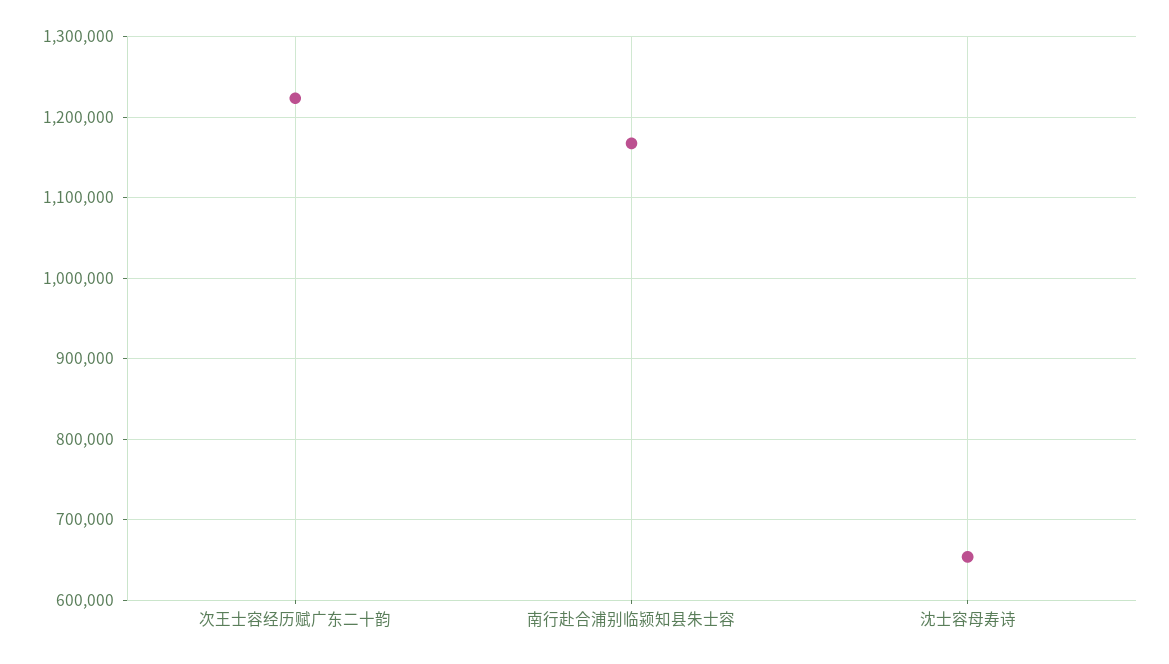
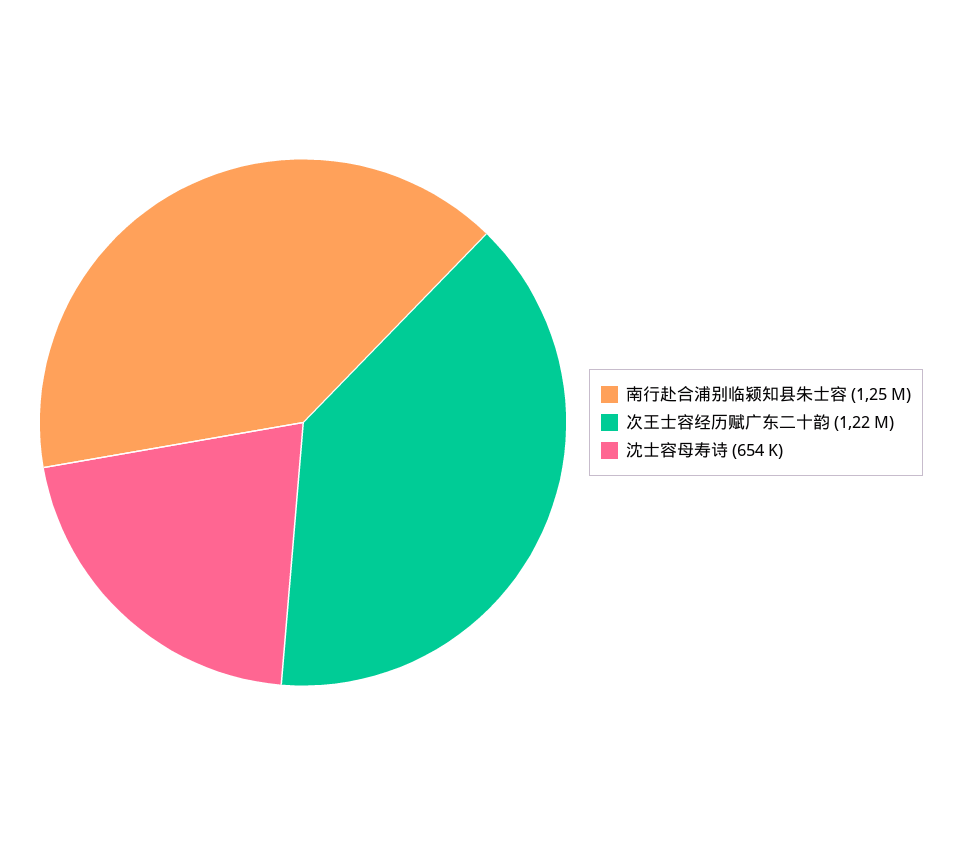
  {
    "次王士容经历赋广东二十韵": 1220000,
-   "南行赴合浦别临颍知县朱士容": 1170000,
+   "南行赴合浦别临颍知县朱士容": 1250000,
    "沈士容母寿诗": 654000
  }

